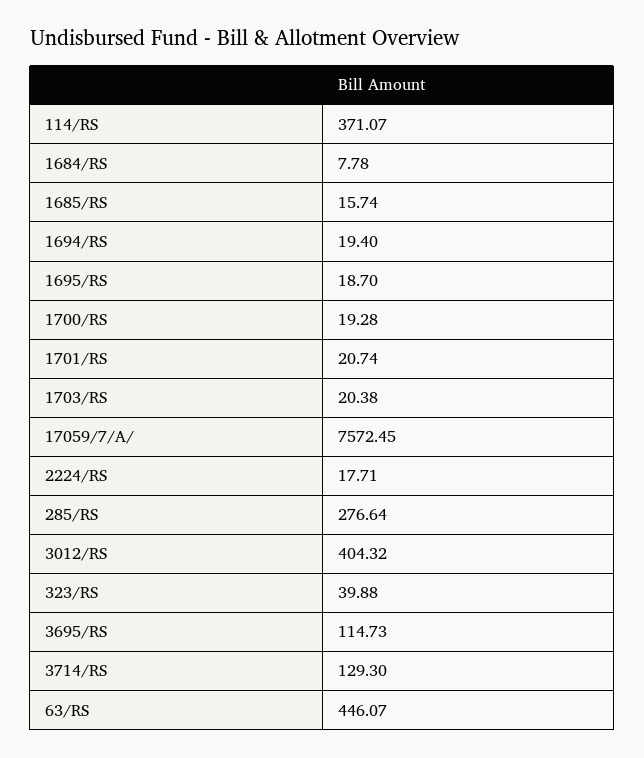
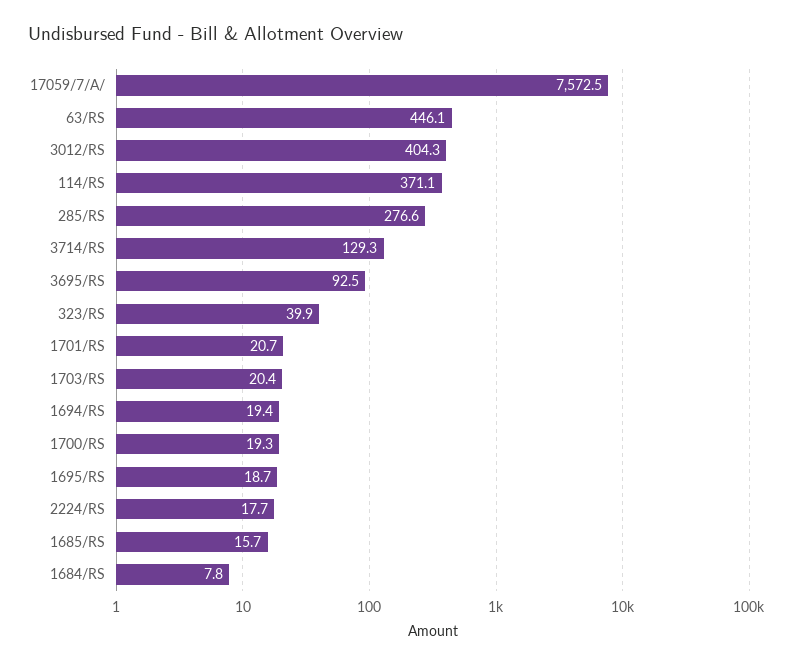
  {
    "114/RS": 371.07,
    "1684/RS": 7.78,
    "1685/RS": 15.74,
    "1694/RS": 19.4,
    "1695/RS": 18.7,
    "1700/RS": 19.28,
    "1701/RS": 20.74,
    "1703/RS": 20.38,
    "17059/7/A/": 7572.45,
    "2224/RS": 17.71,
    "285/RS": 276.64,
    "3012/RS": 404.32,
    "323/RS": 39.88,
-   "3695/RS": 114.73,
+   "3695/RS": 92.5,
    "3714/RS": 129.3,
    "63/RS": 446.07
  }

